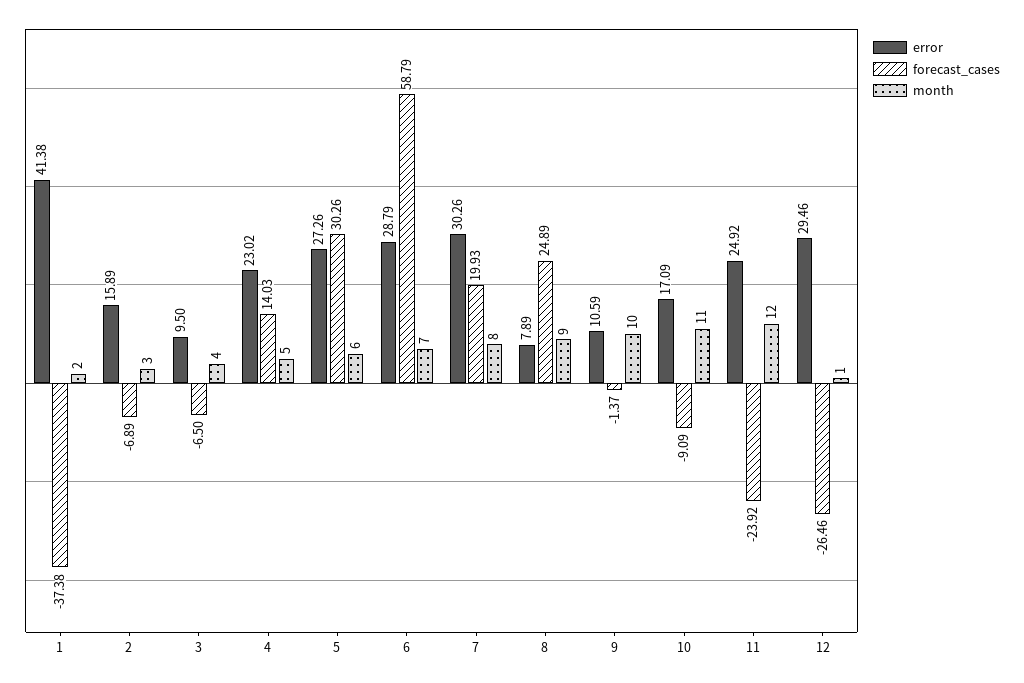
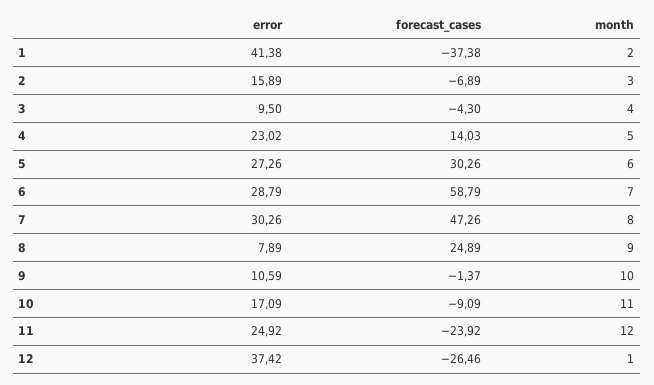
  {
    "error": {
      "1": 41.38,
      "2": 15.89,
      "3": 9.5,
      "4": 23.02,
      "5": 27.26,
      "6": 28.79,
      "7": 30.26,
      "8": 7.89,
      "9": 10.59,
      "10": 17.09,
      "11": 24.92,
-     "12": 29.46
+     "12": 37.42
    },
    "forecast_cases": {
      "1": -37.38,
      "2": -6.89,
-     "3": -6.5,
+     "3": -4.3,
      "4": 14.03,
      "5": 30.26,
      "6": 58.79,
-     "7": 19.93,
+     "7": 47.26,
      "8": 24.89,
      "9": -1.37,
      "10": -9.09,
      "11": -23.92,
      "12": -26.46
    },
    "month": {
      "1": 2,
      "2": 3,
      "3": 4,
      "4": 5,
      "5": 6,
      "6": 7,
      "7": 8,
      "8": 9,
      "9": 10,
      "10": 11,
      "11": 12,
      "12": 1
    }
  }

